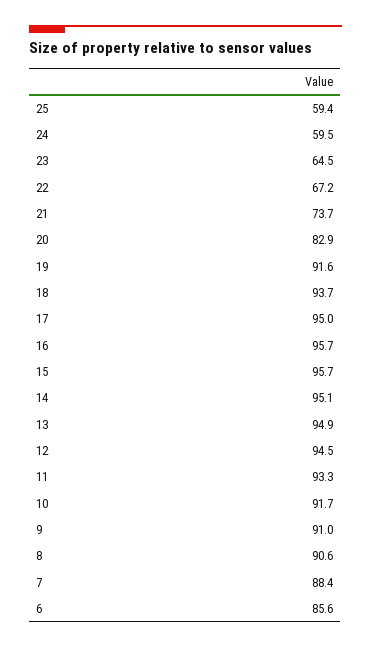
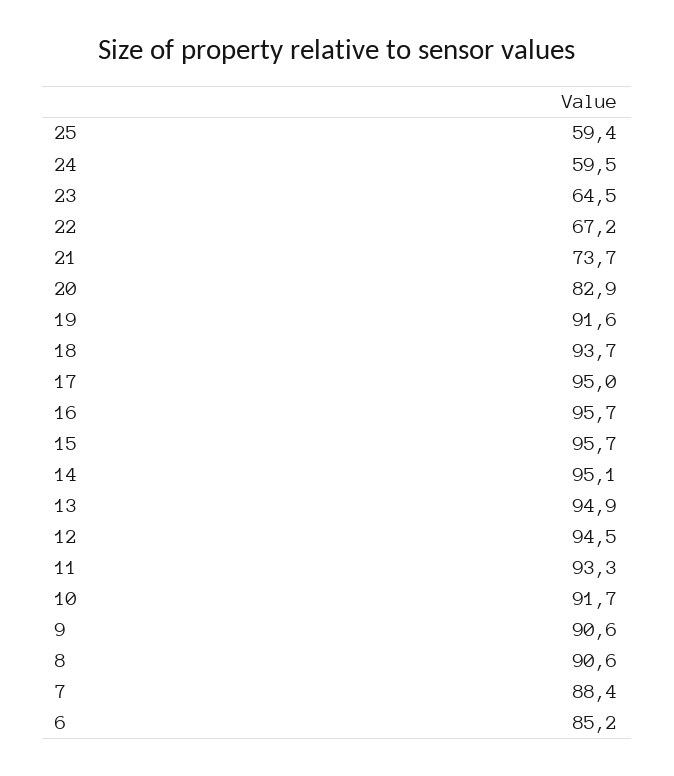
  {
    "25": 59.4,
    "24": 59.5,
    "23": 64.5,
    "22": 67.2,
    "21": 73.7,
    "20": 82.9,
    "19": 91.6,
    "18": 93.7,
    "17": 95,
    "16": 95.7,
    "15": 95.7,
    "14": 95.1,
    "13": 94.9,
    "12": 94.5,
    "11": 93.3,
    "10": 91.7,
-   "9": 91,
+   "9": 90.6,
    "8": 90.6,
    "7": 88.4,
-   "6": 85.6
+   "6": 85.2
  }

